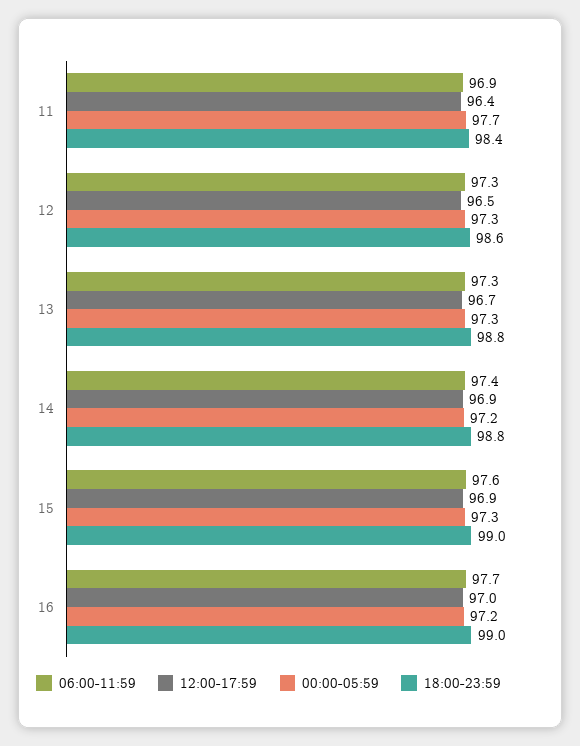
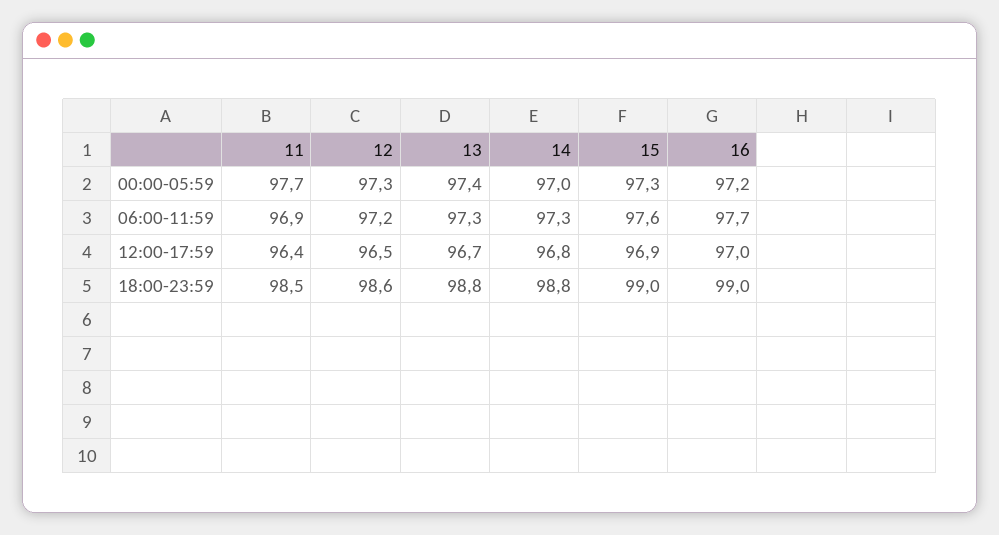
  {
    "06:00-11:59": {
      "11": 96.9,
-     "12": 97.3,
+     "12": 97.2,
      "13": 97.3,
-     "14": 97.4,
+     "14": 97.3,
      "15": 97.6,
      "16": 97.7
    },
    "12:00-17:59": {
      "11": 96.4,
      "12": 96.5,
      "13": 96.7,
-     "14": 96.9,
+     "14": 96.8,
      "15": 96.9,
      "16": 97
    },
    "00:00-05:59": {
      "11": 97.7,
      "12": 97.3,
-     "13": 97.3,
+     "13": 97.4,
-     "14": 97.2,
+     "14": 97,
      "15": 97.3,
      "16": 97.2
    },
    "18:00-23:59": {
-     "11": 98.4,
+     "11": 98.5,
      "12": 98.6,
      "13": 98.8,
      "14": 98.8,
      "15": 99,
      "16": 99
    }
  }

